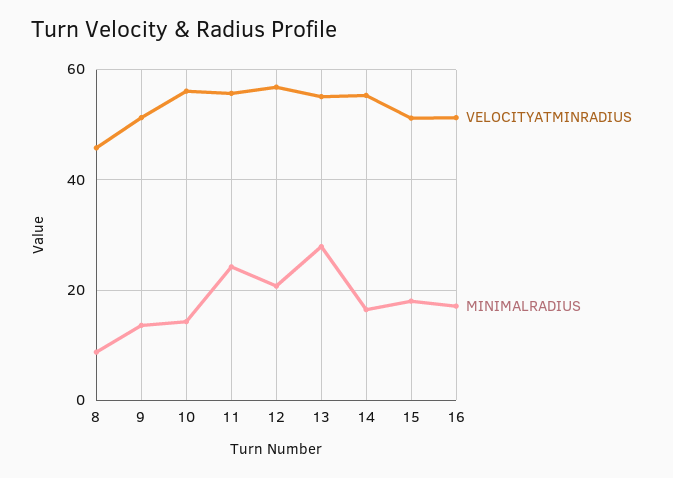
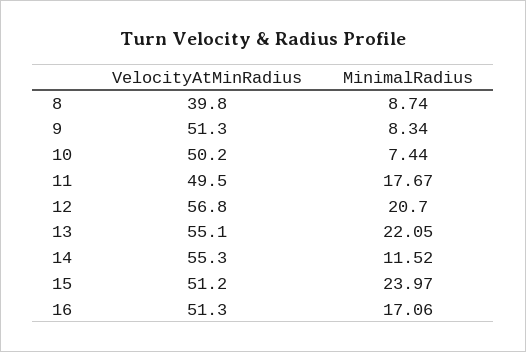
  {
    "VELOCITYATMINRADIUS": {
-     "8": 46,
+     "8": 39.8,
      "9": 51.3,
-     "10": 56,
+     "10": 50.2,
-     "11": 56,
+     "11": 49.5,
      "12": 56.8,
      "13": 55.1,
      "14": 55.3,
      "15": 51.2,
      "16": 51.3
    },
    "MINIMALRADIUS": {
      "8": 8.74,
-     "9": 14,
+     "9": 8.34,
-     "10": 14,
+     "10": 7.44,
-     "11": 24,
+     "11": 17.67,
      "12": 20.7,
-     "13": 28,
+     "13": 22.05,
-     "14": 16,
+     "14": 11.52,
-     "15": 18,
+     "15": 23.97,
      "16": 17.06
    }
  }

